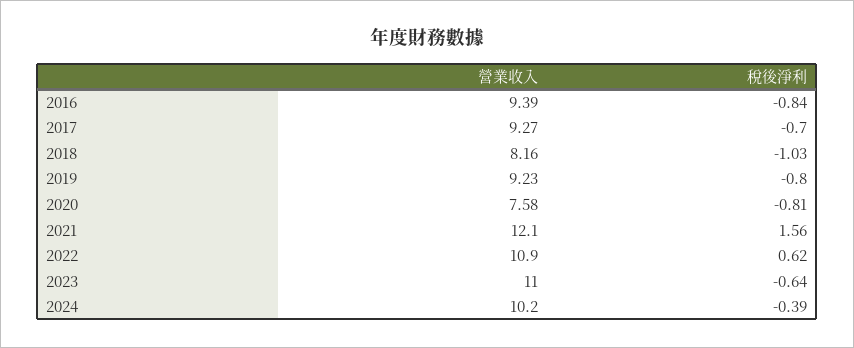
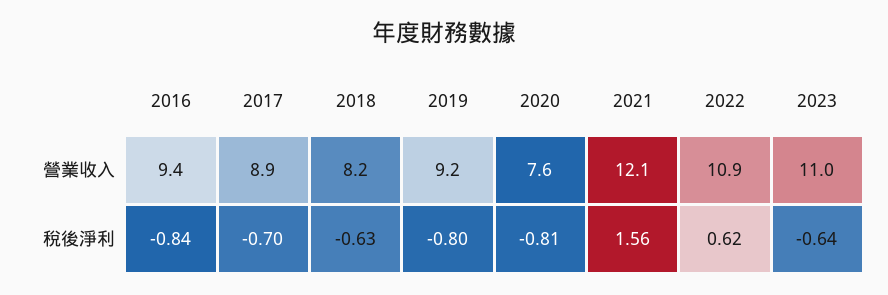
  {
    "營業收入": {
      "2016": 9.39,
-     "2017": 9.27,
+     "2017": 8.9,
      "2018": 8.16,
      "2019": 9.23,
      "2020": 7.58,
      "2021": 12.1,
      "2022": 10.9,
-     "2023": 11,
+     "2023": 11
-     "2024": 10.2
    },
    "稅後淨利": {
      "2016": -0.84,
      "2017": -0.7,
-     "2018": -1.03,
+     "2018": -0.63,
      "2019": -0.8,
      "2020": -0.81,
      "2021": 1.56,
      "2022": 0.62,
-     "2023": -0.64,
+     "2023": -0.64
-     "2024": -0.39
    }
  }

